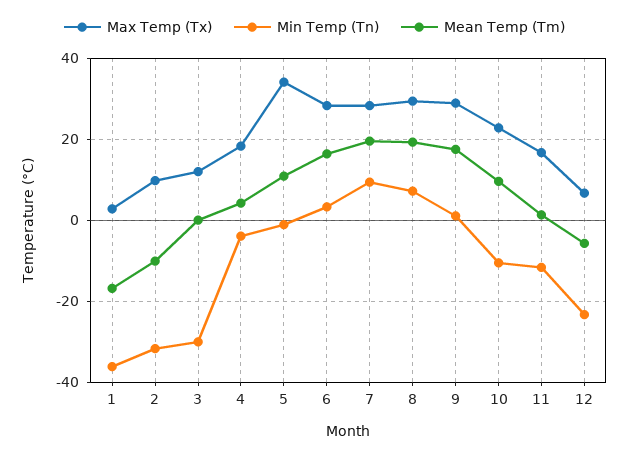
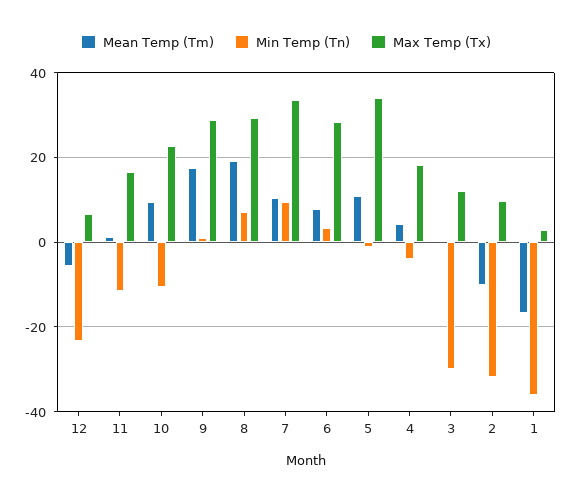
  {
    "Max Temp (Tx)": {
      "1": 2,
      "2": 10,
      "3": 12,
      "4": 18,
      "5": 34,
      "6": 28,
-     "7": 28,
+     "7": 34,
      "8": 30,
      "9": 28,
      "10": 22,
      "11": 16,
      "12": 6
    },
    "Min Temp (Tn)": {
      "1": -36,
      "2": -32,
      "3": -30,
      "4": -4,
      "5": -2,
      "6": 4,
      "7": 10,
      "8": 8,
      "9": 2,
      "10": -10,
      "11": -12,
      "12": -24
    },
    "Mean Temp (Tm)": {
      "1": -16,
      "2": -10,
      "3": 0,
      "4": 4,
      "5": 10,
-     "6": 16,
+     "6": 8,
-     "7": 20,
+     "7": 10,
      "8": 20,
      "9": 18,
      "10": 10,
      "11": 2,
      "12": -6
    }
  }

